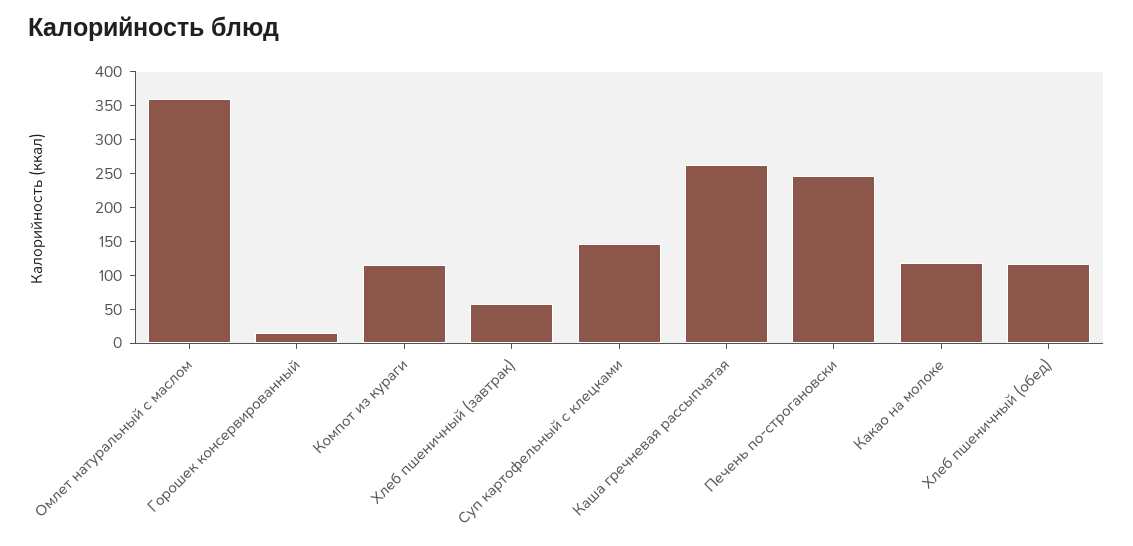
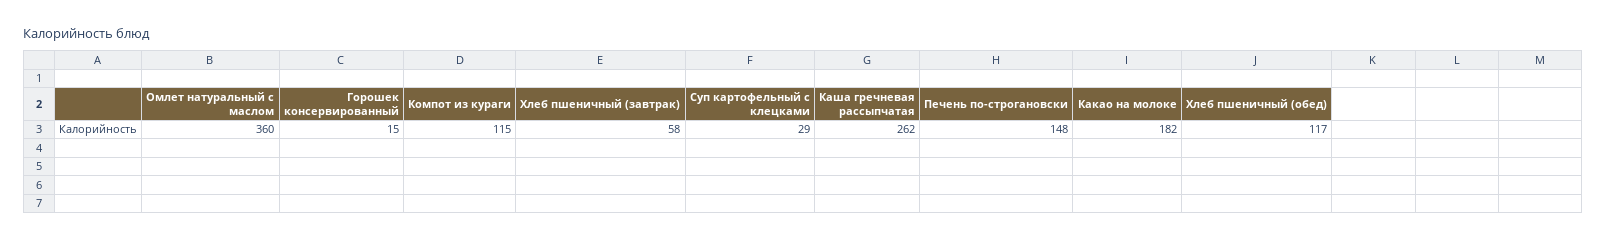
  {
    "Омлет натуральный с маслом": 360,
    "Горошек консервированный": 15,
    "Компот из кураги": 115,
    "Хлеб пшеничный (завтрак)": 58,
-   "Суп картофельный с клецками": 150,
+   "Суп картофельный с клецками": 29,
    "Каша гречневая рассыпчатая": 262,
-   "Печень по-строгановски": 250,
+   "Печень по-строгановски": 148,
-   "Какао на молоке": 125,
+   "Какао на молоке": 182,
    "Хлеб пшеничный (обед)": 117
  }

